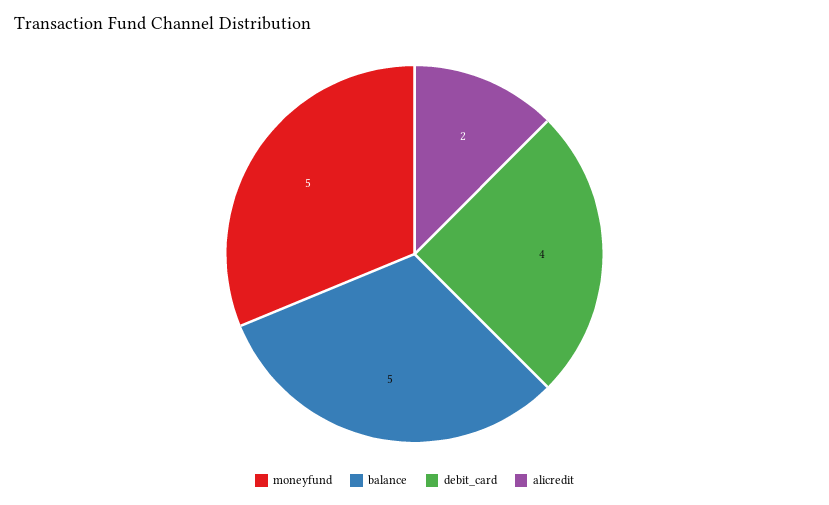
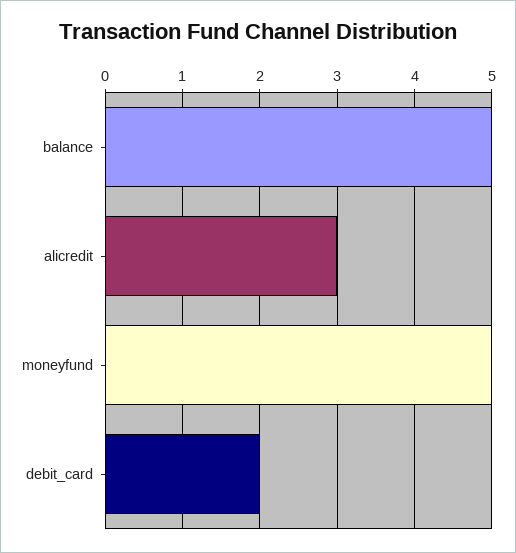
  {
    "moneyfund": 5,
    "balance": 5,
-   "debit_card": 4,
+   "debit_card": 2,
-   "alicredit": 2
+   "alicredit": 3
  }

